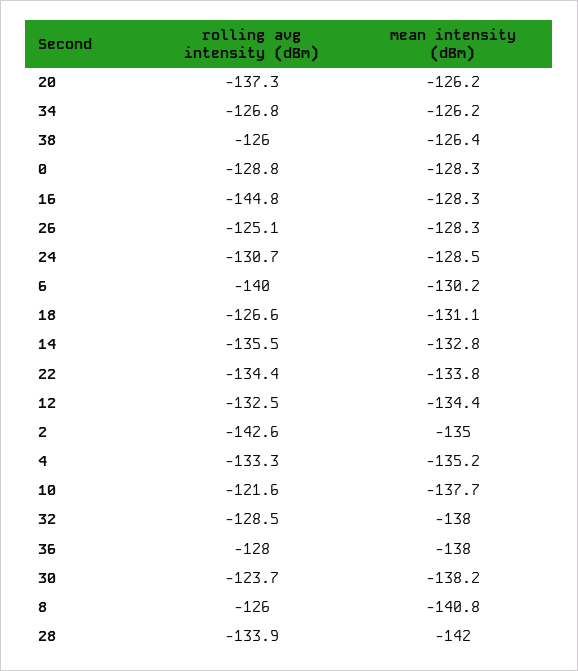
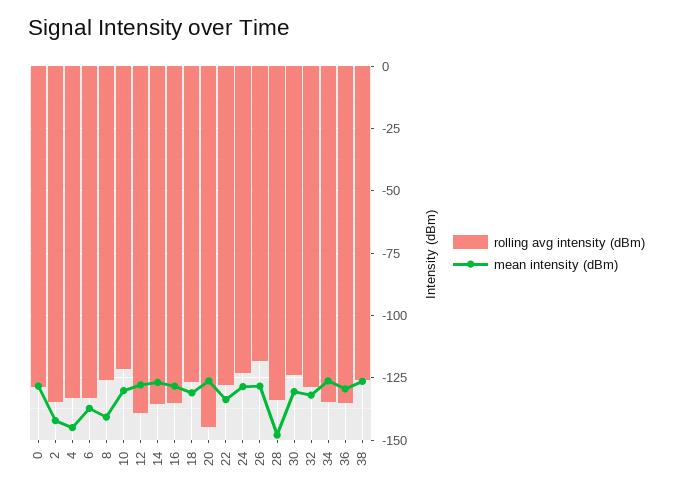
  {
    "rolling avg intensity (dBm)": {
-     "20": -137.3,
+     "20": -145,
-     "34": -126.8,
+     "34": -135,
      "38": -126,
      "0": -128.8,
-     "16": -144.8,
+     "16": -135,
-     "26": -125.1,
+     "26": -117.5,
-     "24": -130.7,
+     "24": -122.5,
-     "6": -140,
+     "6": -132.5,
      "18": -126.6,
      "14": -135.5,
-     "22": -134.4,
+     "22": -127.5,
-     "12": -132.5,
+     "12": -140,
-     "2": -142.6,
+     "2": -135,
      "4": -133.3,
      "10": -121.6,
      "32": -128.5,
-     "36": -128,
+     "36": -135,
      "30": -123.7,
      "8": -126,
      "28": -133.9
    },
    "mean intensity (dBm)": {
      "20": -126.2,
      "34": -126.2,
      "38": -126.4,
      "0": -128.3,
      "16": -128.3,
      "26": -128.3,
      "24": -128.5,
-     "6": -130.2,
+     "6": -137.5,
      "18": -131.1,
-     "14": -132.8,
+     "14": -127.5,
      "22": -133.8,
-     "12": -134.4,
+     "12": -127.5,
-     "2": -135,
+     "2": -142.5,
-     "4": -135.2,
+     "4": -145,
-     "10": -137.7,
+     "10": -130,
-     "32": -138,
+     "32": -132.5,
-     "36": -138,
+     "36": -130,
-     "30": -138.2,
+     "30": -130,
      "8": -140.8,
-     "28": -142
+     "28": -147.5
    }
  }

